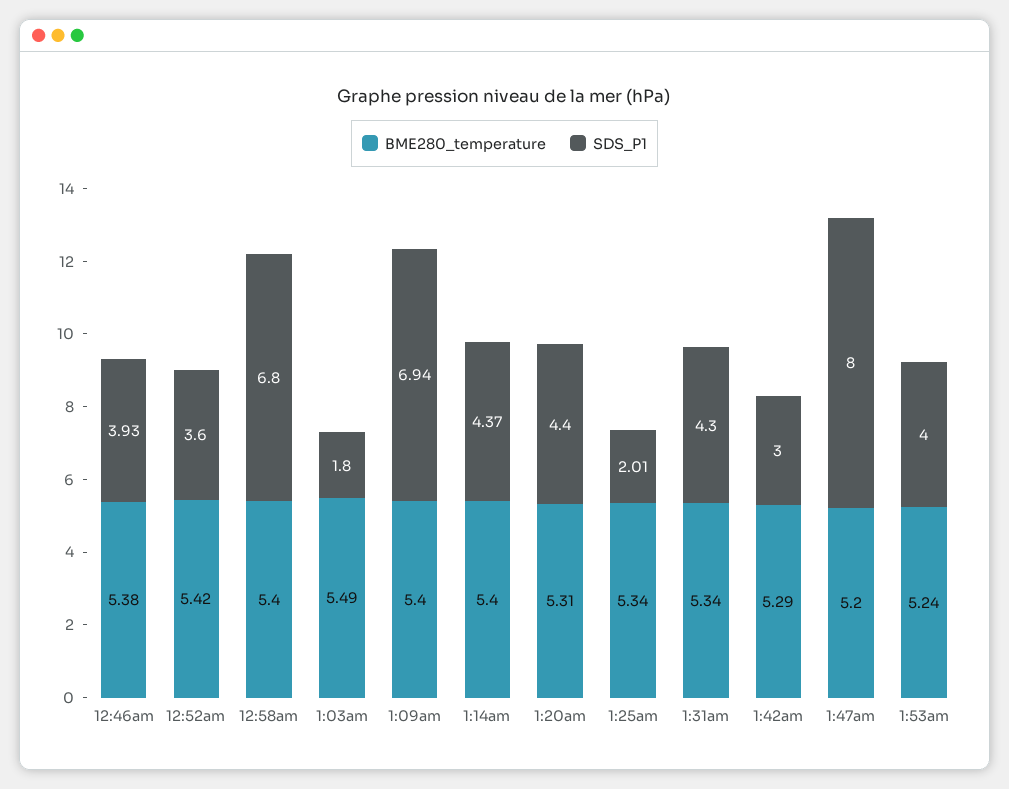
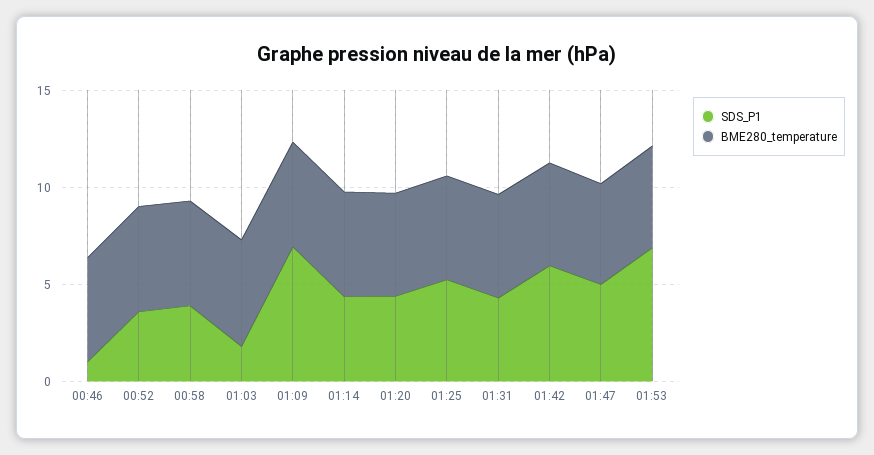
  {
    "BME280_temperature": {
      "12:46am": 5.38,
      "12:52am": 5.42,
      "12:58am": 5.4,
      "1:03am": 5.49,
      "1:09am": 5.4,
      "1:14am": 5.4,
      "1:20am": 5.31,
      "1:25am": 5.34,
      "1:31am": 5.34,
      "1:42am": 5.29,
      "1:47am": 5.2,
      "1:53am": 5.24
    },
    "SDS_P1": {
-     "12:46am": 3.93,
+     "12:46am": 1,
      "12:52am": 3.6,
-     "12:58am": 6.8,
+     "12:58am": 4,
      "1:03am": 1.8,
      "1:09am": 6.94,
      "1:14am": 4.37,
      "1:20am": 4.4,
-     "1:25am": 2.01,
+     "1:25am": 5,
      "1:31am": 4.3,
-     "1:42am": 3,
+     "1:42am": 6,
-     "1:47am": 8,
+     "1:47am": 5,
-     "1:53am": 4
+     "1:53am": 7
    }
  }

